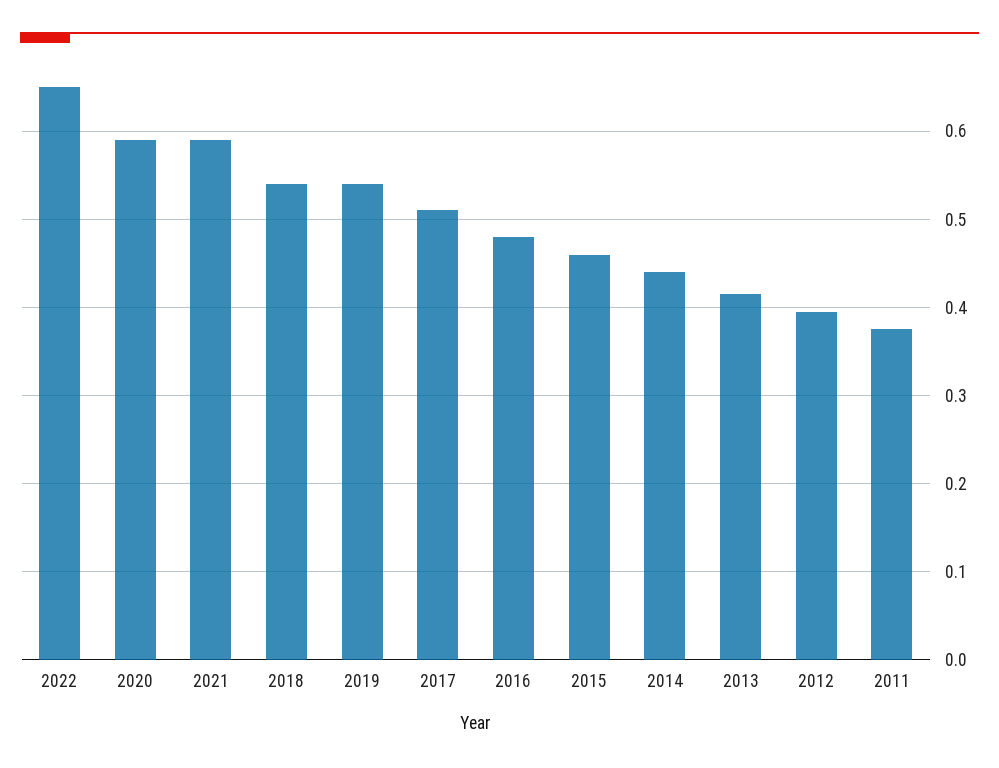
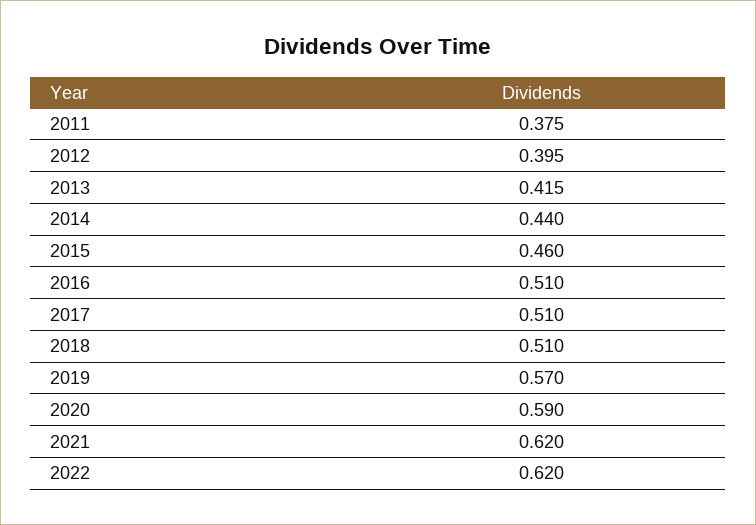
  {
-   "2022": 0.65,
+   "2022": 0.62,
    "2020": 0.59,
-   "2021": 0.59,
+   "2021": 0.62,
-   "2018": 0.54,
+   "2018": 0.51,
-   "2019": 0.54,
+   "2019": 0.57,
    "2017": 0.51,
-   "2016": 0.48,
+   "2016": 0.51,
    "2015": 0.46,
    "2014": 0.44,
    "2013": 0.415,
    "2012": 0.395,
    "2011": 0.375
  }

